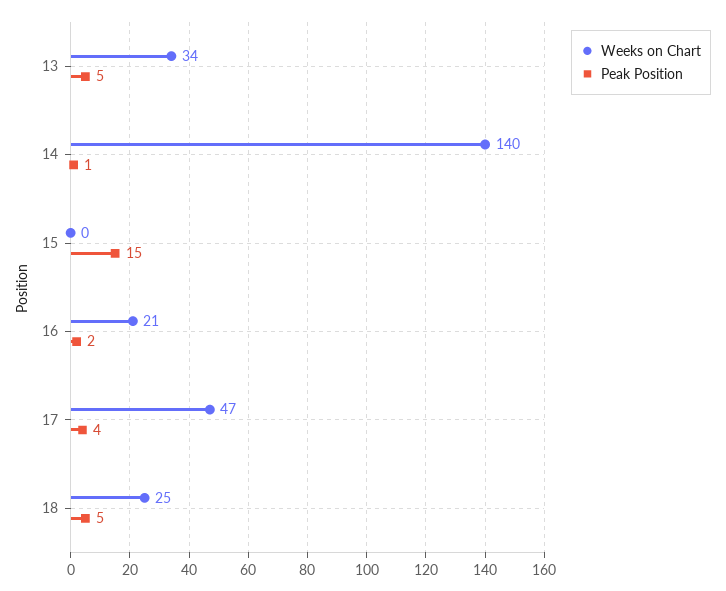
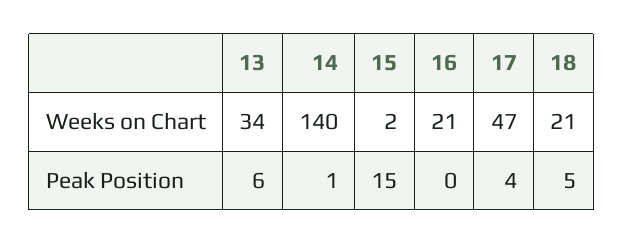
  {
    "Weeks on Chart": {
      "13": 34,
      "14": 140,
-     "15": 0,
+     "15": 2,
      "16": 21,
      "17": 47,
-     "18": 25
+     "18": 21
    },
    "Peak Position": {
-     "13": 5,
+     "13": 6,
      "14": 1,
      "15": 15,
-     "16": 2,
+     "16": 0,
      "17": 4,
      "18": 5
    }
  }

